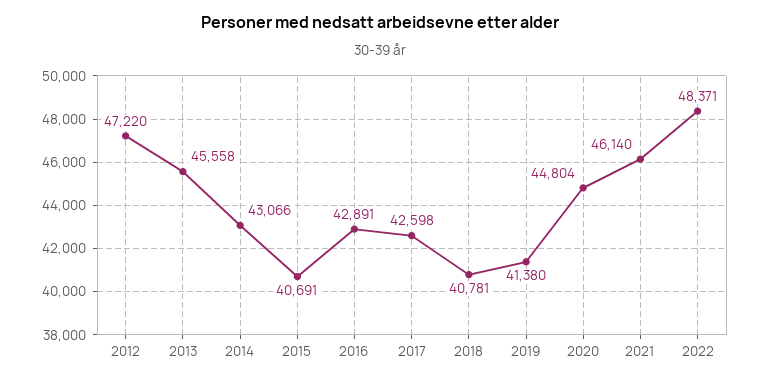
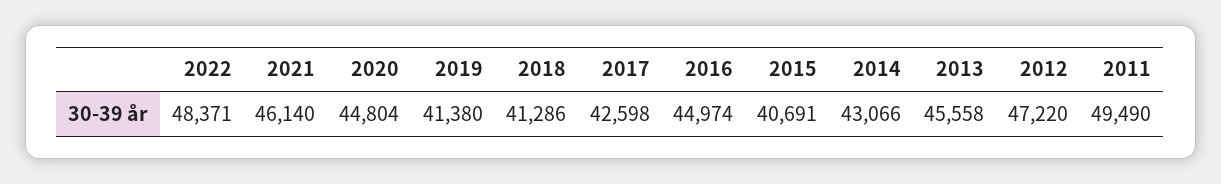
  {
    "2012": 47220,
    "2013": 45558,
    "2014": 43066,
    "2015": 40691,
-   "2016": 42891,
+   "2016": 44974,
    "2017": 42598,
-   "2018": 40781,
+   "2018": 41286,
    "2019": 41380,
    "2020": 44804,
    "2021": 46140,
-   "2022": 48371
+   "2022": 48371,
+   "2011": 49490
  }

